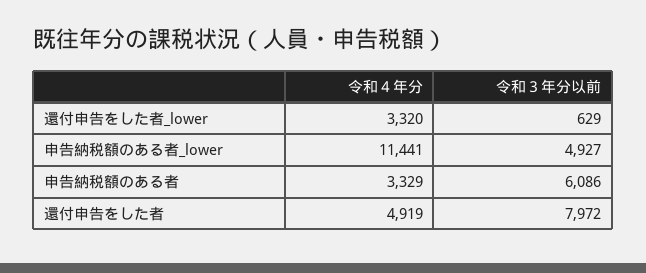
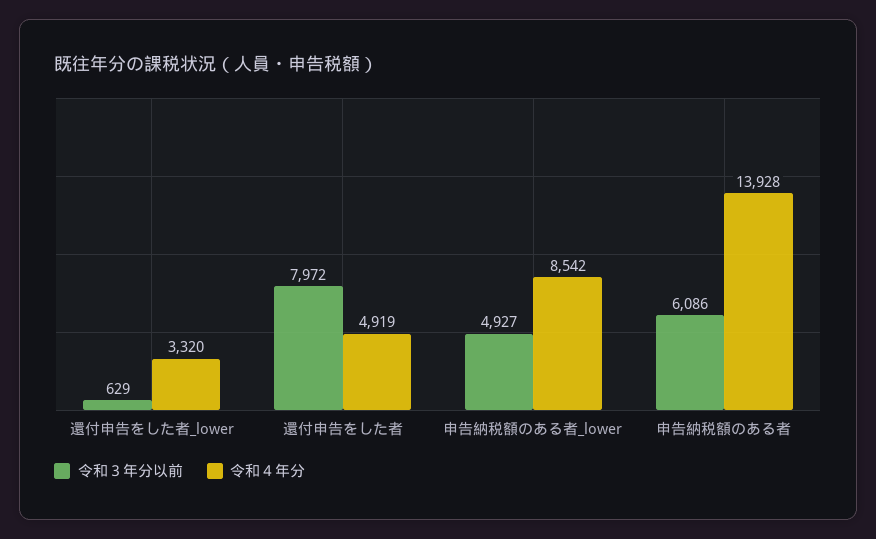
  {
    "令和４年分": {
      "還付申告をした者_lower": 3320,
-     "申告納税額のある者_lower": 11441,
+     "申告納税額のある者_lower": 8542,
-     "申告納税額のある者": 3329,
+     "申告納税額のある者": 13928,
      "還付申告をした者": 4919
    },
    "令和３年分以前": {
      "還付申告をした者_lower": 629,
      "申告納税額のある者_lower": 4927,
      "申告納税額のある者": 6086,
      "還付申告をした者": 7972
    }
  }

